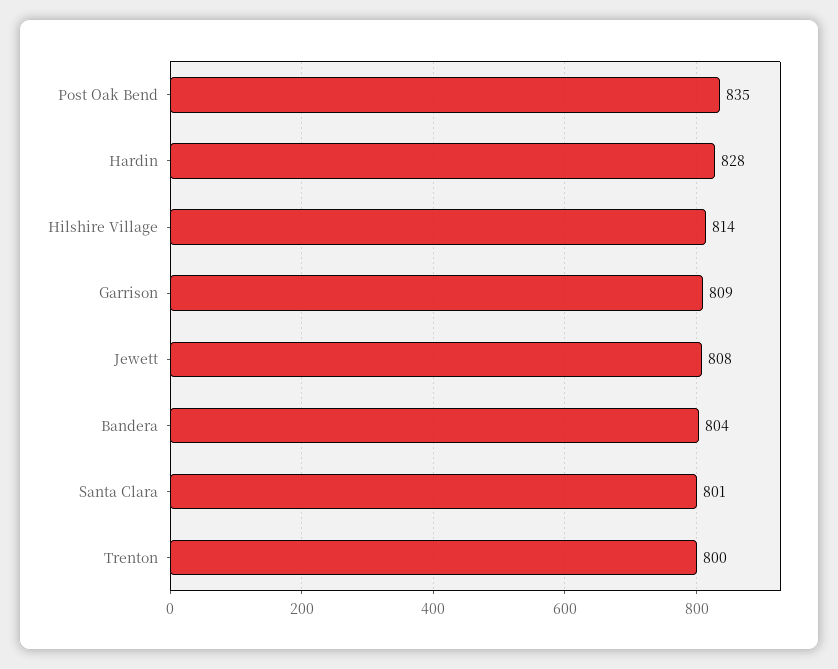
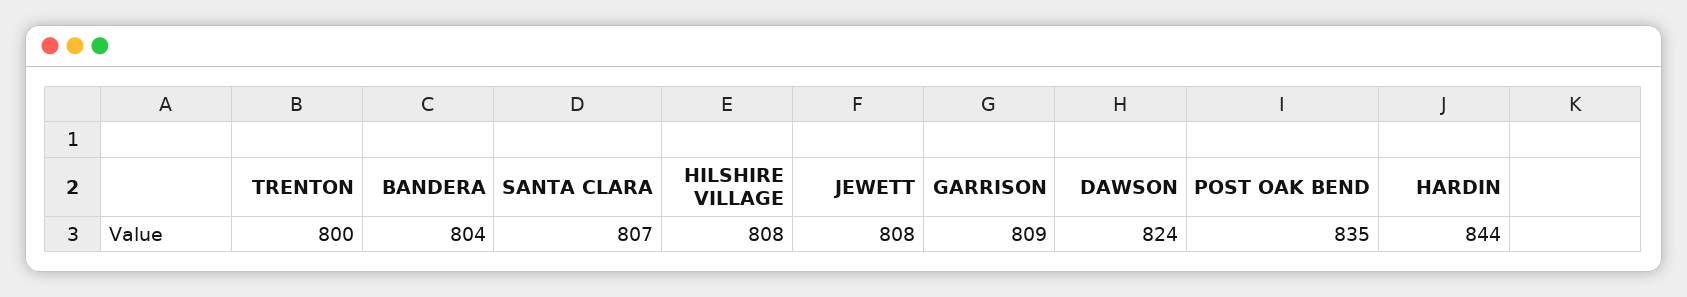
  {
    "Post Oak Bend": 835,
-   "Hardin": 828,
+   "Hardin": 844,
-   "Hilshire Village": 814,
+   "Hilshire Village": 808,
    "Garrison": 809,
    "Jewett": 808,
    "Bandera": 804,
-   "Santa Clara": 801,
+   "Santa Clara": 807,
-   "Trenton": 800
+   "Trenton": 800,
+   "DAWSON": 824
  }

